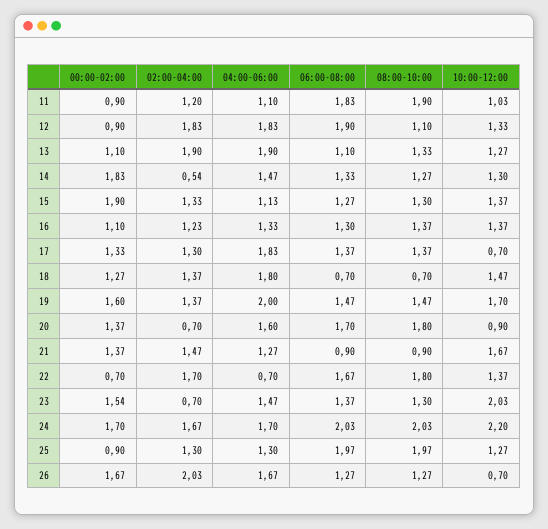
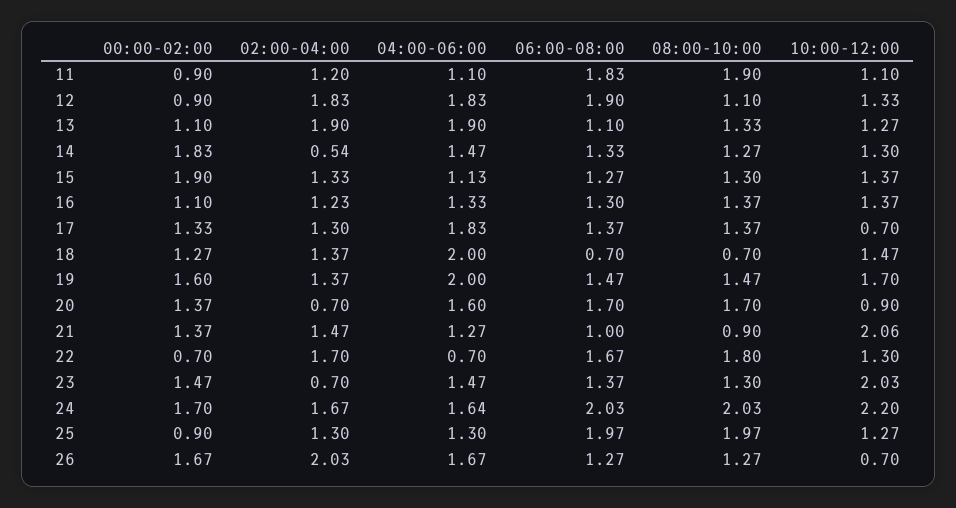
  {
    "00:00-02:00": {
      "11": 0.9,
      "12": 0.9,
      "13": 1.1,
      "14": 1.83,
      "15": 1.9,
      "16": 1.1,
      "17": 1.33,
      "18": 1.27,
      "19": 1.6,
      "20": 1.37,
      "21": 1.37,
      "22": 0.7,
-     "23": 1.54,
+     "23": 1.47,
      "24": 1.7,
      "25": 0.9,
      "26": 1.67
    },
    "02:00-04:00": {
      "11": 1.2,
      "12": 1.83,
      "13": 1.9,
      "14": 0.54,
      "15": 1.33,
      "16": 1.23,
      "17": 1.3,
      "18": 1.37,
      "19": 1.37,
      "20": 0.7,
      "21": 1.47,
      "22": 1.7,
      "23": 0.7,
      "24": 1.67,
      "25": 1.3,
      "26": 2.03
    },
    "04:00-06:00": {
      "11": 1.1,
      "12": 1.83,
      "13": 1.9,
      "14": 1.47,
      "15": 1.13,
      "16": 1.33,
      "17": 1.83,
-     "18": 1.8,
+     "18": 2,
      "19": 2,
      "20": 1.6,
      "21": 1.27,
      "22": 0.7,
      "23": 1.47,
-     "24": 1.7,
+     "24": 1.64,
      "25": 1.3,
      "26": 1.67
    },
    "06:00-08:00": {
      "11": 1.83,
      "12": 1.9,
      "13": 1.1,
      "14": 1.33,
      "15": 1.27,
      "16": 1.3,
      "17": 1.37,
      "18": 0.7,
      "19": 1.47,
      "20": 1.7,
-     "21": 0.9,
+     "21": 1,
      "22": 1.67,
      "23": 1.37,
      "24": 2.03,
      "25": 1.97,
      "26": 1.27
    },
    "08:00-10:00": {
      "11": 1.9,
      "12": 1.1,
      "13": 1.33,
      "14": 1.27,
      "15": 1.3,
      "16": 1.37,
      "17": 1.37,
      "18": 0.7,
      "19": 1.47,
-     "20": 1.8,
+     "20": 1.7,
      "21": 0.9,
      "22": 1.8,
      "23": 1.3,
      "24": 2.03,
      "25": 1.97,
      "26": 1.27
    },
    "10:00-12:00": {
-     "11": 1.03,
+     "11": 1.1,
      "12": 1.33,
      "13": 1.27,
      "14": 1.3,
      "15": 1.37,
      "16": 1.37,
      "17": 0.7,
      "18": 1.47,
      "19": 1.7,
      "20": 0.9,
-     "21": 1.67,
+     "21": 2.06,
-     "22": 1.37,
+     "22": 1.3,
      "23": 2.03,
      "24": 2.2,
      "25": 1.27,
      "26": 0.7
    }
  }

